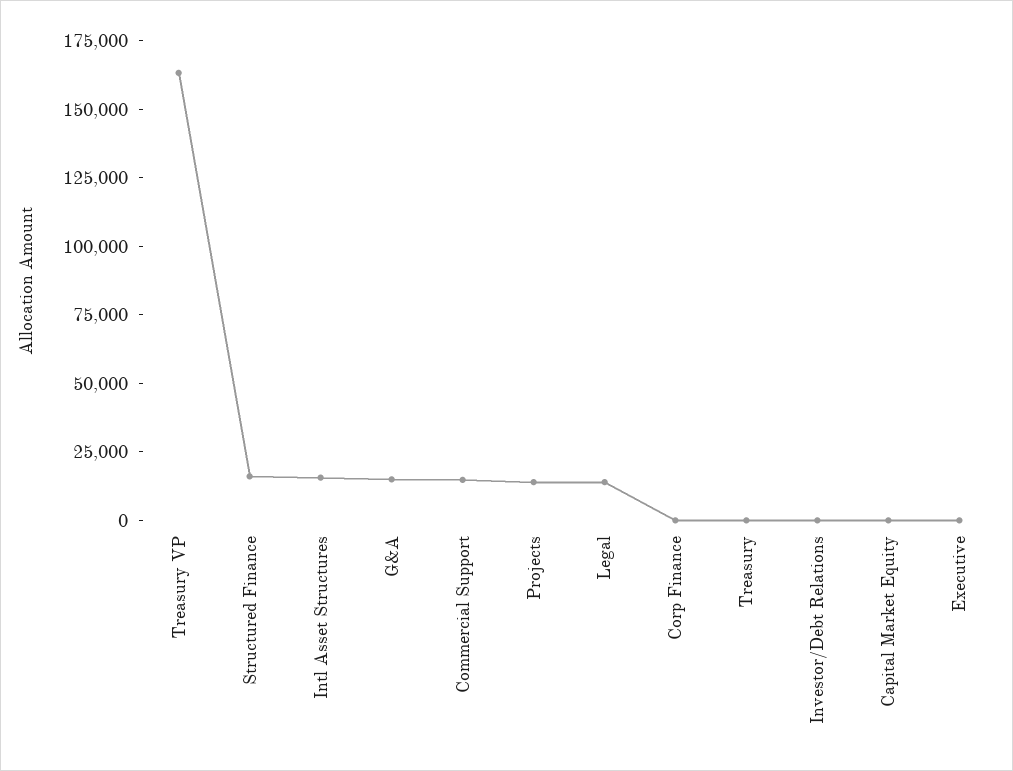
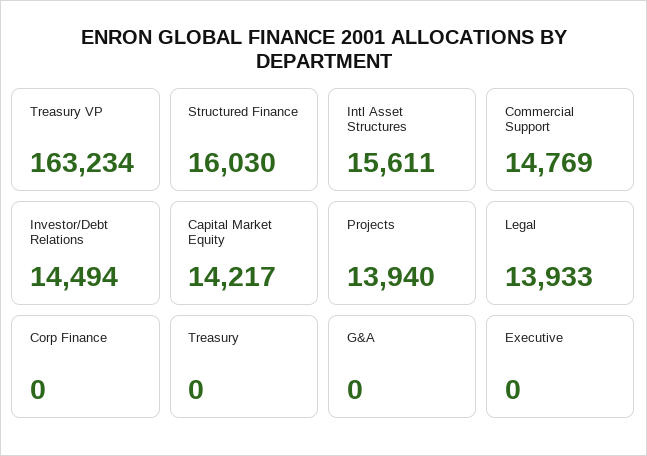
  {
    "Treasury VP": 163234,
    "Structured Finance": 16030,
    "Intl Asset Structures": 15611,
-   "G&A": 15000,
+   "G&A": 0,
    "Commercial Support": 14769,
    "Projects": 13940,
    "Legal": 13933,
    "Corp Finance": 0,
    "Treasury": 0,
-   "Investor/Debt Relations": 0,
+   "Investor/Debt Relations": 14494,
-   "Capital Market Equity": 0,
+   "Capital Market Equity": 14217,
    "Executive": 0
  }

